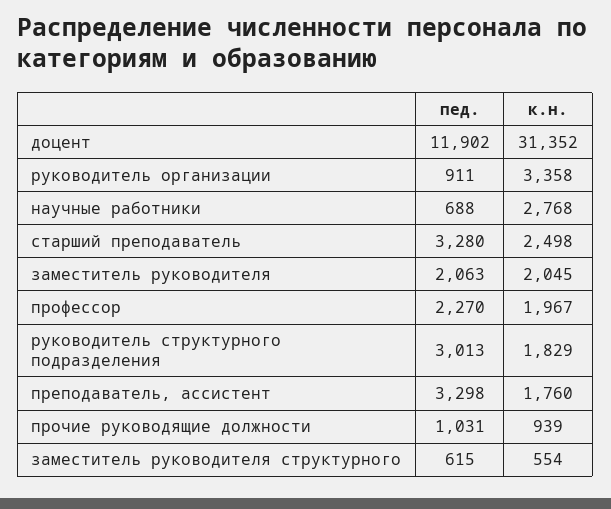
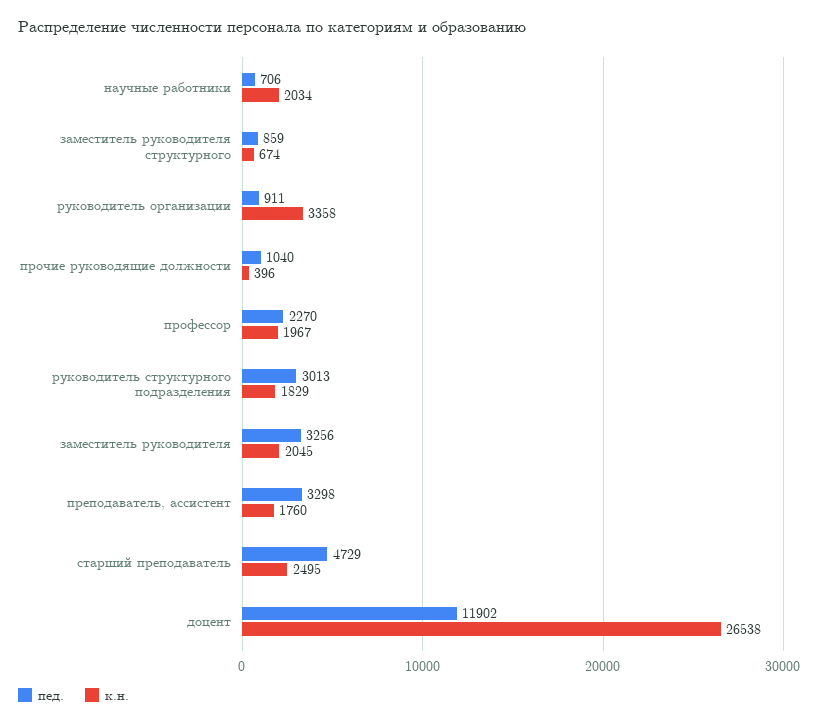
  {
    "пед.": {
      "доцент": 11902,
      "руководитель организации": 911,
-     "научные работники": 688,
+     "научные работники": 706,
-     "старший преподаватель": 3280,
+     "старший преподаватель": 4729,
-     "заместитель руководителя": 2063,
+     "заместитель руководителя": 3256,
      "профессор": 2270,
      "руководитель структурного подразделения": 3013,
      "преподаватель, ассистент": 3298,
-     "прочие руководящие должности": 1031,
+     "прочие руководящие должности": 1040,
-     "заместитель руководителя структурного": 615
+     "заместитель руководителя структурного": 859
    },
    "к.н.": {
-     "доцент": 31352,
+     "доцент": 26538,
      "руководитель организации": 3358,
-     "научные работники": 2768,
+     "научные работники": 2034,
-     "старший преподаватель": 2498,
+     "старший преподаватель": 2495,
      "заместитель руководителя": 2045,
      "профессор": 1967,
      "руководитель структурного подразделения": 1829,
      "преподаватель, ассистент": 1760,
-     "прочие руководящие должности": 939,
+     "прочие руководящие должности": 396,
-     "заместитель руководителя структурного": 554
+     "заместитель руководителя структурного": 674
    }
  }

